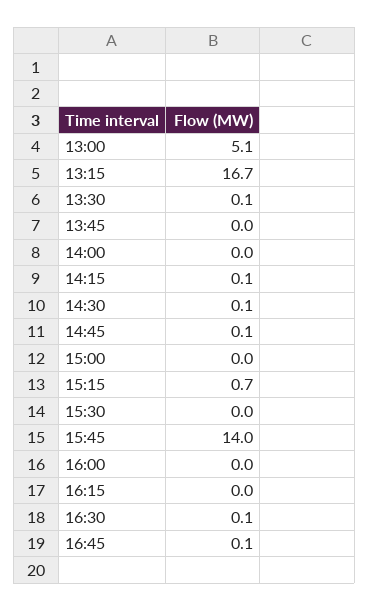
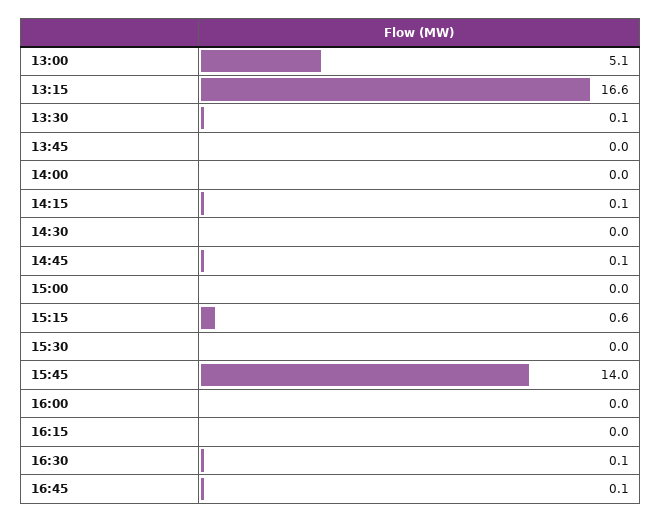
  {
    "13:00": 5.1,
-   "13:15": 16.7,
+   "13:15": 16.6,
    "13:30": 0.1,
    "13:45": 0,
    "14:00": 0,
    "14:15": 0.1,
-   "14:30": 0.1,
+   "14:30": 0,
    "14:45": 0.1,
    "15:00": 0,
-   "15:15": 0.7,
+   "15:15": 0.6,
    "15:30": 0,
    "15:45": 14,
    "16:00": 0,
    "16:15": 0,
    "16:30": 0.1,
    "16:45": 0.1
  }

